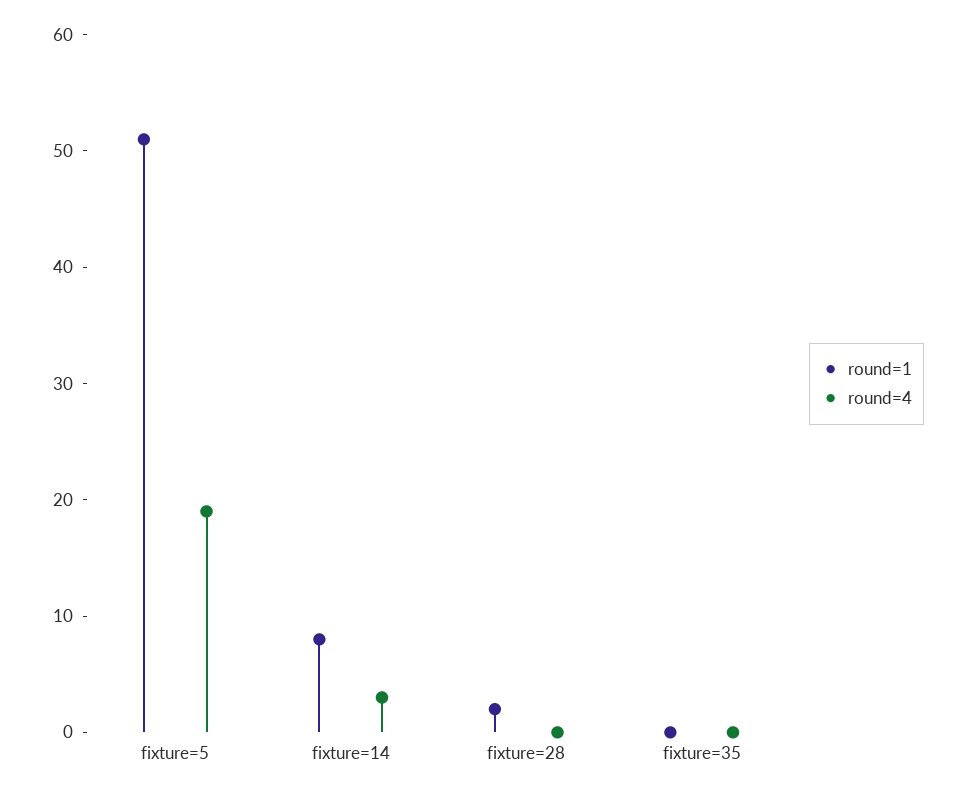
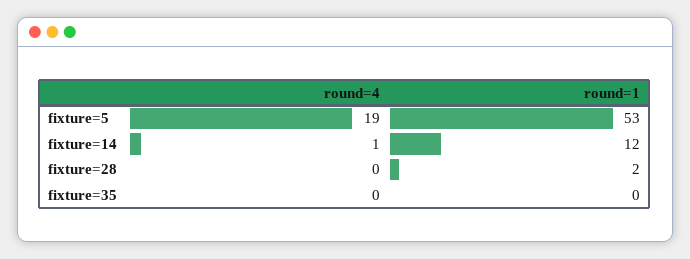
  {
    "round=1": {
-     "fixture=5": 51,
+     "fixture=5": 53,
-     "fixture=14": 8,
+     "fixture=14": 12,
      "fixture=28": 2,
      "fixture=35": 0
    },
    "round=4": {
      "fixture=5": 19,
-     "fixture=14": 3,
+     "fixture=14": 1,
      "fixture=28": 0,
      "fixture=35": 0
    }
  }

